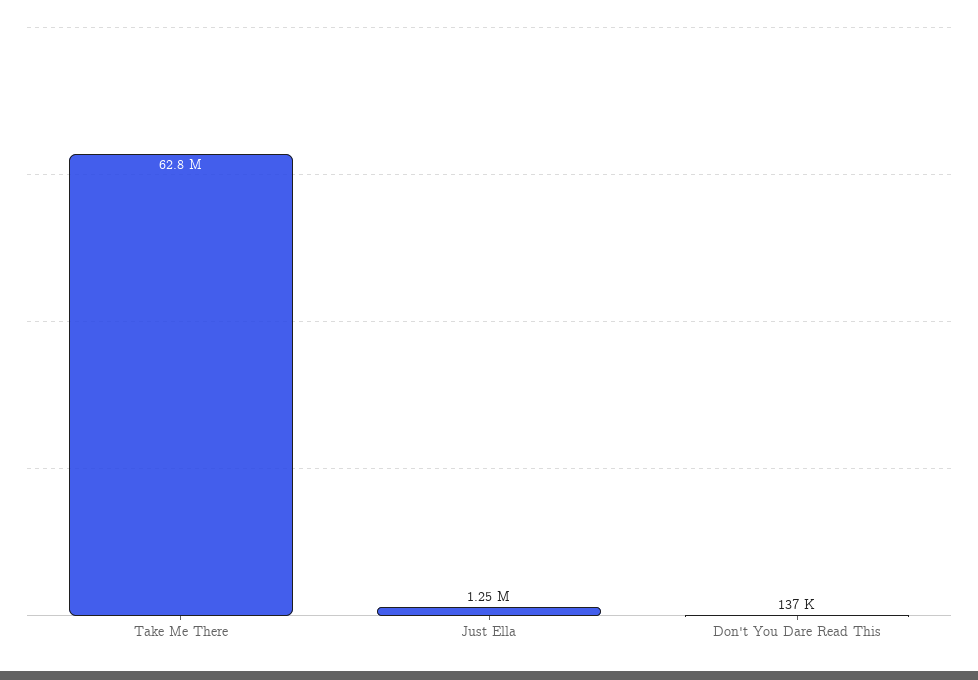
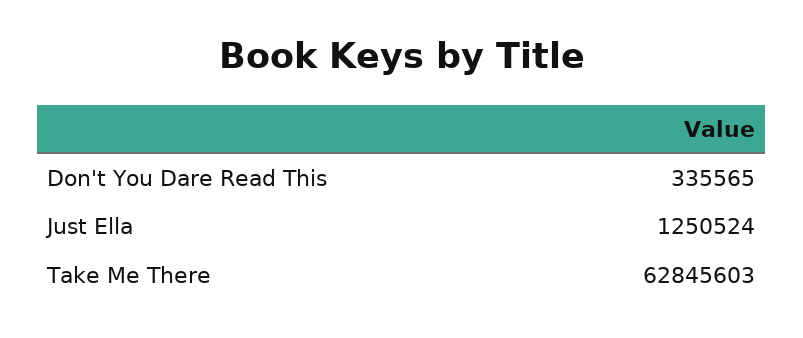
  {
    "Take Me There": 62845603,
    "Just Ella": 1250524,
-   "Don't You Dare Read This": 137000
+   "Don't You Dare Read This": 335565
  }

